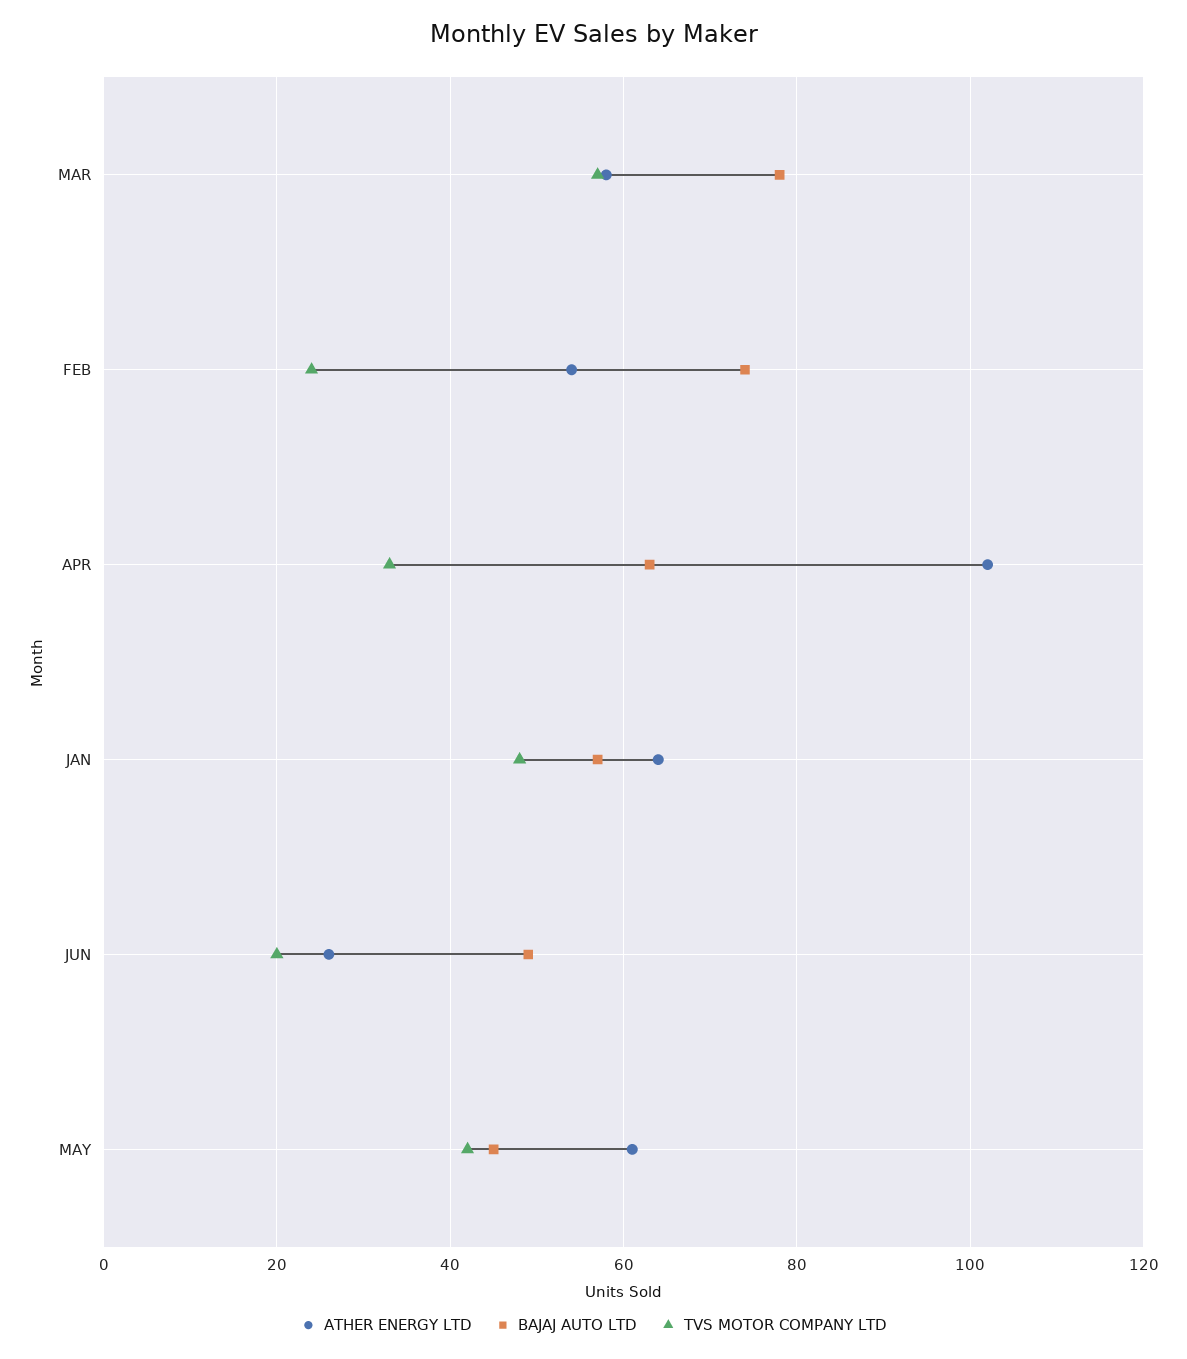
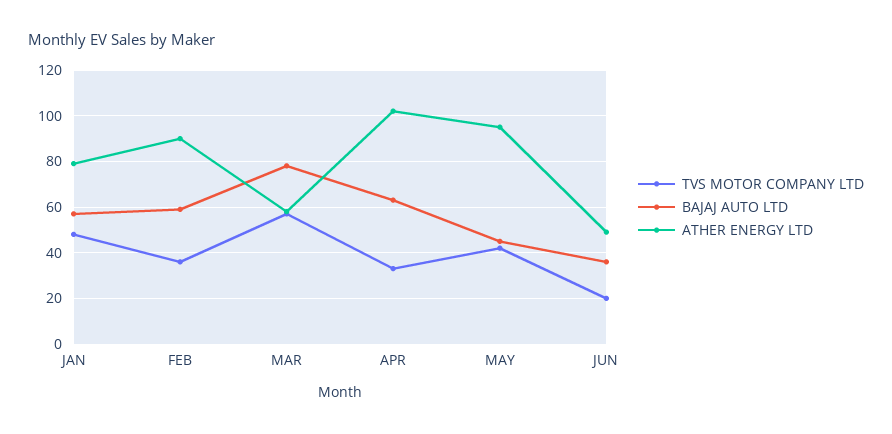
  {
    "ATHER ENERGY LTD": {
      "MAR": 60,
-     "FEB": 55,
+     "FEB": 90,
      "APR": 100,
-     "JAN": 65,
+     "JAN": 80,
-     "JUN": 25,
+     "JUN": 50,
-     "MAY": 60
+     "MAY": 95
    },
    "BAJAJ AUTO LTD": {
      "MAR": 80,
-     "FEB": 75,
+     "FEB": 60,
      "APR": 65,
      "JAN": 55,
-     "JUN": 50,
+     "JUN": 35,
      "MAY": 45
    },
    "TVS MOTOR COMPANY LTD": {
      "MAR": 55,
-     "FEB": 25,
+     "FEB": 35,
      "APR": 35,
      "JAN": 50,
      "JUN": 20,
      "MAY": 40
    }
  }

